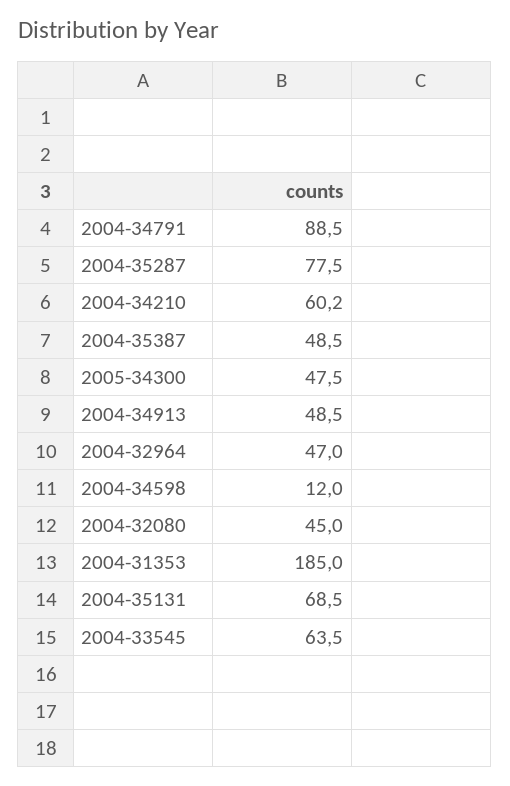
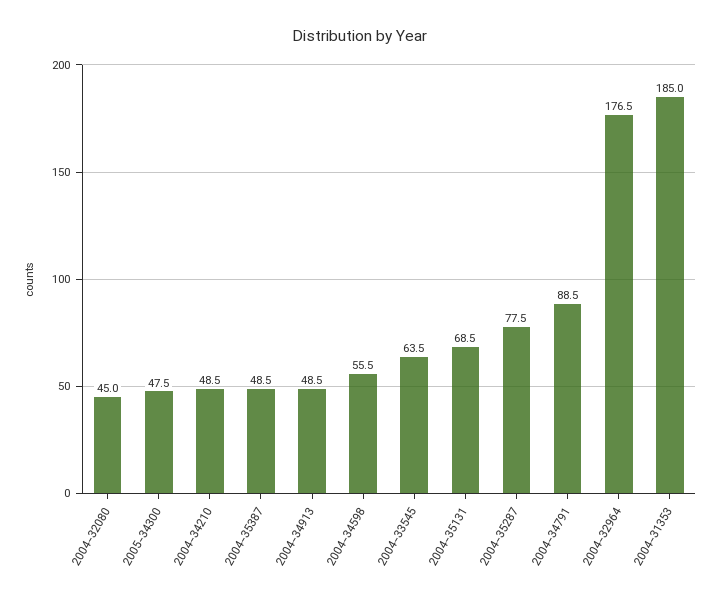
  {
    "2004-34791": 88.5,
    "2004-35287": 77.5,
-   "2004-34210": 60.2,
+   "2004-34210": 48.5,
    "2004-35387": 48.5,
    "2005-34300": 47.5,
    "2004-34913": 48.5,
-   "2004-32964": 47,
+   "2004-32964": 176.5,
-   "2004-34598": 12,
+   "2004-34598": 55.5,
    "2004-32080": 45,
    "2004-31353": 185,
    "2004-35131": 68.5,
    "2004-33545": 63.5
  }

